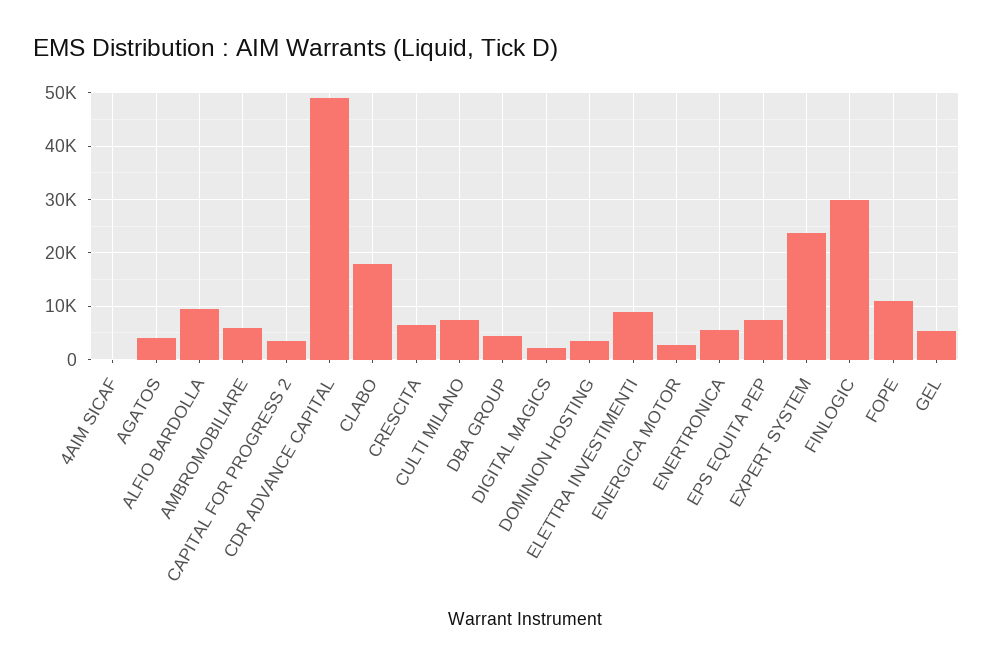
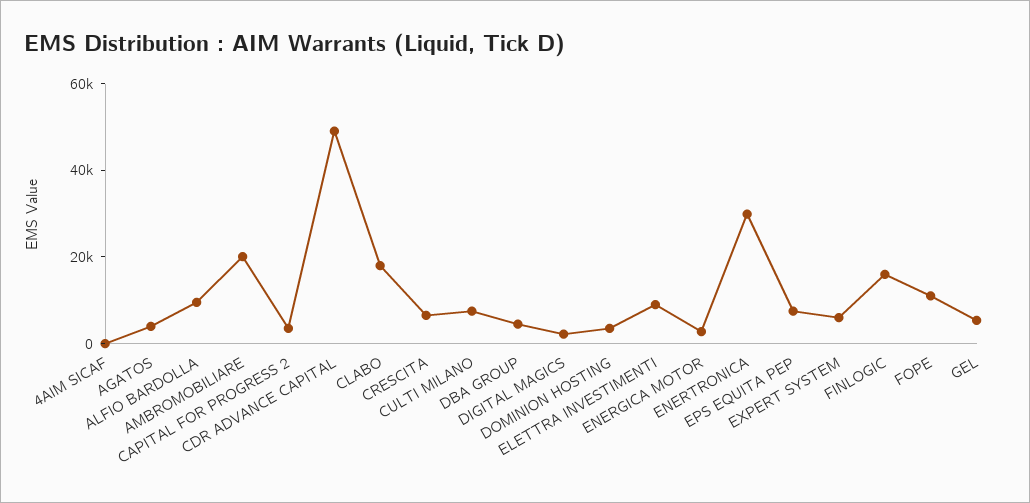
  {
    "4AIM SICAF": 0,
    "AGATOS": 4000,
    "ALFIO BARDOLLA": 10000,
-   "AMBROMOBILIARE": 6000,
+   "AMBROMOBILIARE": 20000,
    "CAPITAL FOR PROGRESS 2": 4000,
    "CDR ADVANCE CAPITAL": 50000,
    "CLABO": 18000,
    "CRESCITA": 6000,
    "CULTI MILANO": 8000,
    "DBA GROUP": 4000,
    "DIGITAL MAGICS": 2000,
    "DOMINION HOSTING": 4000,
    "ELETTRA INVESTIMENTI": 10000,
    "ENERGICA MOTOR": 2000,
-   "ENERTRONICA": 6000,
+   "ENERTRONICA": 30000,
    "EPS EQUITA PEP": 8000,
-   "EXPERT SYSTEM": 24000,
+   "EXPERT SYSTEM": 5000,
-   "FINLOGIC": 30000,
+   "FINLOGIC": 15000,
    "FOPE": 12000,
    "GEL": 6000
  }

